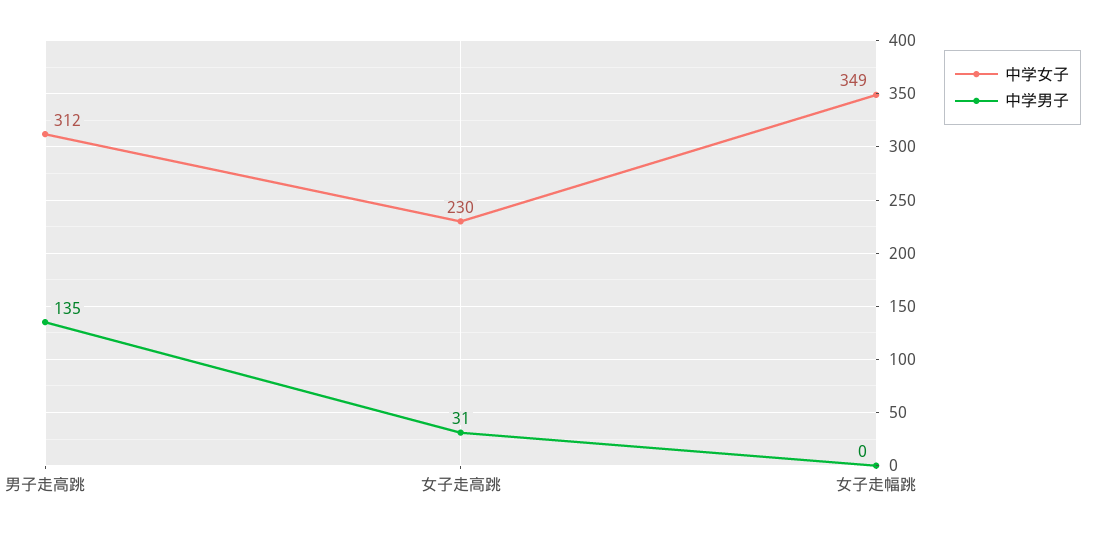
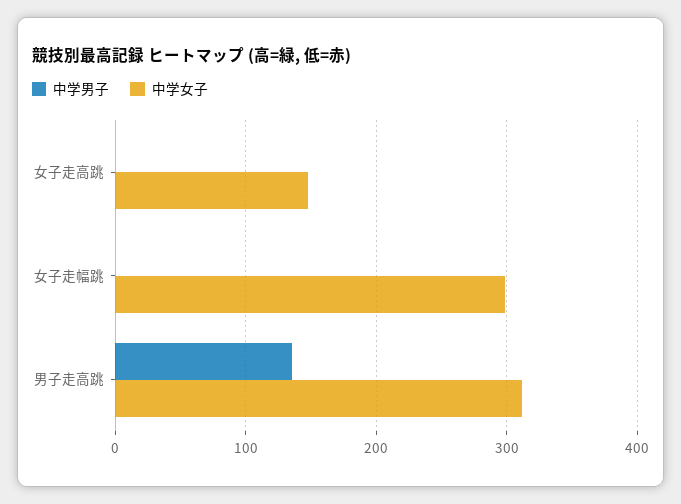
  {
    "中学女子": {
      "男子走高跳": 312,
-     "女子走高跳": 230,
+     "女子走高跳": 150,
-     "女子走幅跳": 349
+     "女子走幅跳": 300
    },
    "中学男子": {
      "男子走高跳": 135,
-     "女子走高跳": 31,
+     "女子走高跳": 0,
      "女子走幅跳": 0
    }
  }

